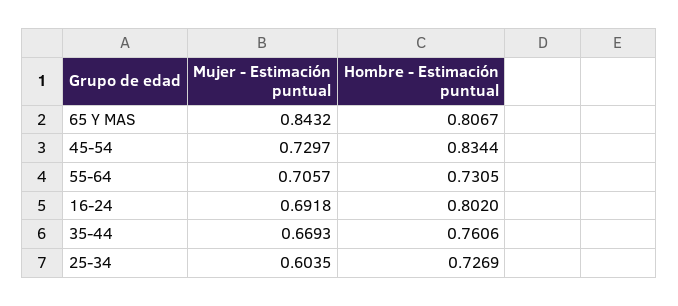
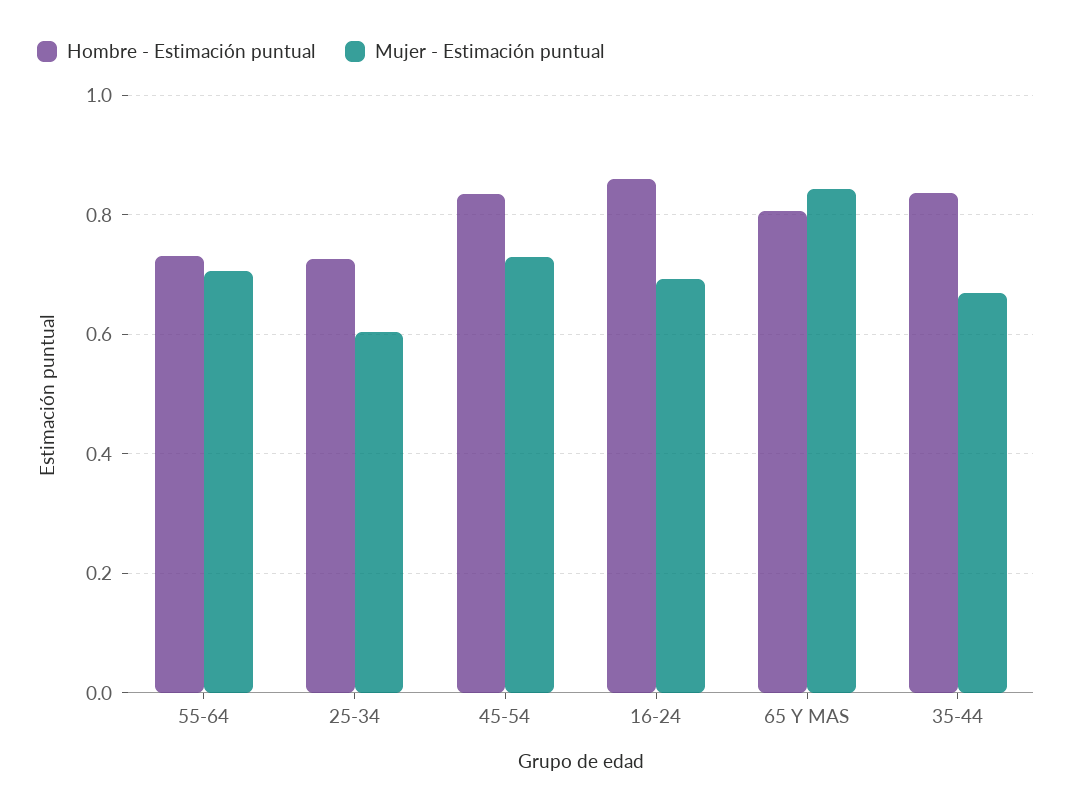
  {
    "Mujer - Estimación puntual": {
      "65 Y MAS": 0.8432,
      "45-54": 0.7297,
      "55-64": 0.7057,
      "16-24": 0.6918,
      "35-44": 0.6693,
      "25-34": 0.6035
    },
    "Hombre - Estimación puntual": {
      "65 Y MAS": 0.8067,
      "45-54": 0.8344,
      "55-64": 0.7305,
-     "16-24": 0.802,
+     "16-24": 0.86,
-     "35-44": 0.7606,
+     "35-44": 0.84,
      "25-34": 0.7269
    }
  }

